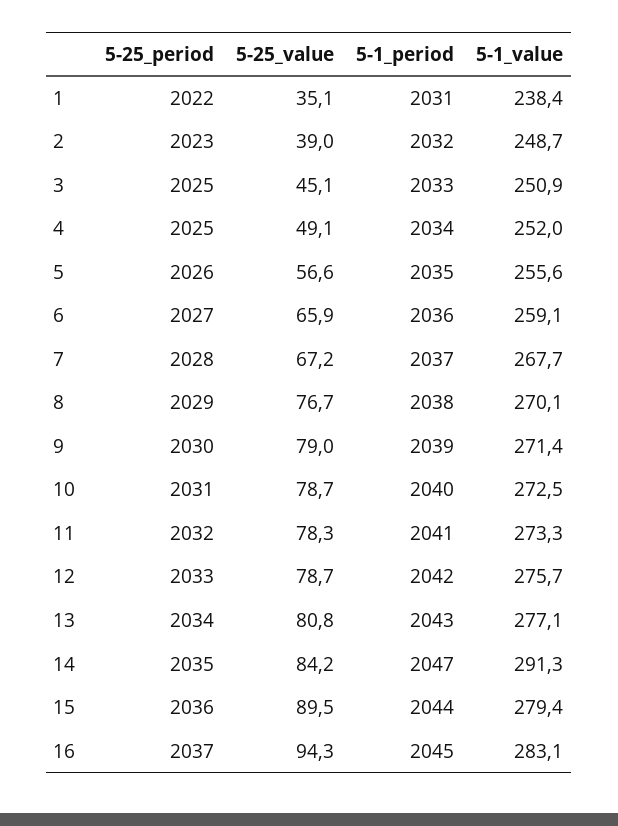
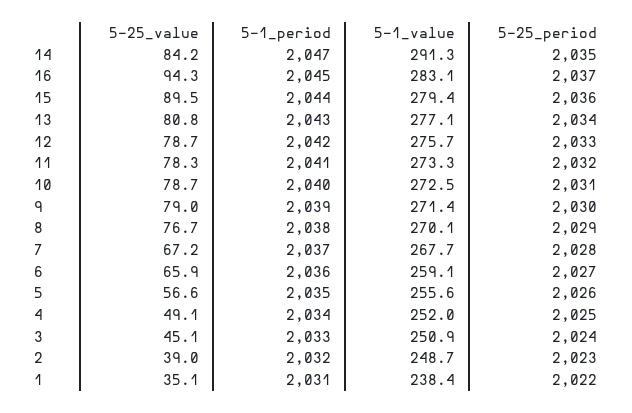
  {
    "5-25_period": {
      "1": 2022,
      "2": 2023,
-     "3": 2025,
+     "3": 2024,
      "4": 2025,
      "5": 2026,
      "6": 2027,
      "7": 2028,
      "8": 2029,
      "9": 2030,
      "10": 2031,
      "11": 2032,
      "12": 2033,
      "13": 2034,
      "14": 2035,
      "15": 2036,
      "16": 2037
    },
    "5-25_value": {
      "1": 35.1,
      "2": 39,
      "3": 45.1,
      "4": 49.1,
      "5": 56.6,
      "6": 65.9,
      "7": 67.2,
      "8": 76.7,
      "9": 79,
      "10": 78.7,
      "11": 78.3,
      "12": 78.7,
      "13": 80.8,
      "14": 84.2,
      "15": 89.5,
      "16": 94.3
    },
    "5-1_period": {
      "1": 2031,
      "2": 2032,
      "3": 2033,
      "4": 2034,
      "5": 2035,
      "6": 2036,
      "7": 2037,
      "8": 2038,
      "9": 2039,
      "10": 2040,
      "11": 2041,
      "12": 2042,
      "13": 2043,
      "14": 2047,
      "15": 2044,
      "16": 2045
    },
    "5-1_value": {
      "1": 238.4,
      "2": 248.7,
      "3": 250.9,
      "4": 252,
      "5": 255.6,
      "6": 259.1,
      "7": 267.7,
      "8": 270.1,
      "9": 271.4,
      "10": 272.5,
      "11": 273.3,
      "12": 275.7,
      "13": 277.1,
      "14": 291.3,
      "15": 279.4,
      "16": 283.1
    }
  }

